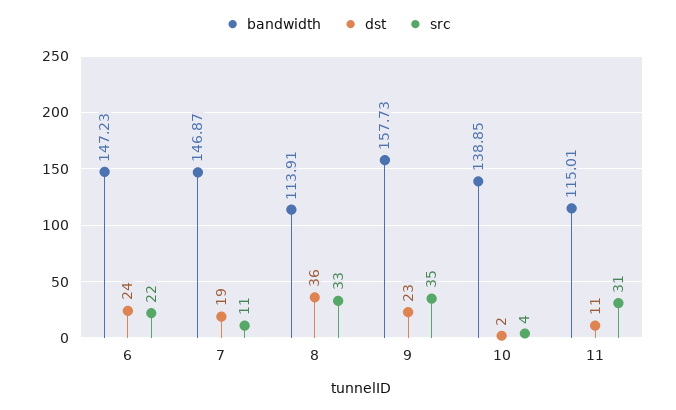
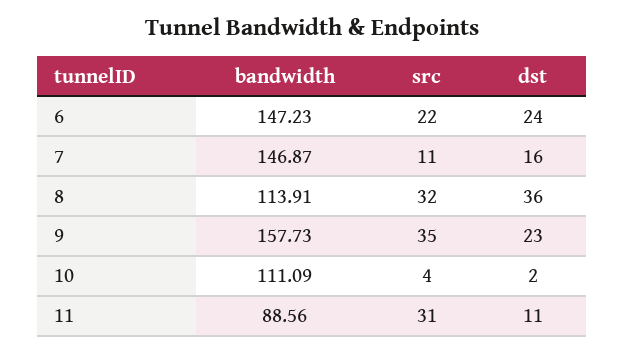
  {
    "bandwidth": {
      "6": 147.23,
      "7": 146.87,
      "8": 113.91,
      "9": 157.73,
-     "10": 138.85,
+     "10": 111.09,
-     "11": 115.01
+     "11": 88.56
    },
    "dst": {
      "6": 24,
-     "7": 19,
+     "7": 16,
      "8": 36,
      "9": 23,
      "10": 2,
      "11": 11
    },
    "src": {
      "6": 22,
      "7": 11,
-     "8": 33,
+     "8": 32,
      "9": 35,
      "10": 4,
      "11": 31
    }
  }

